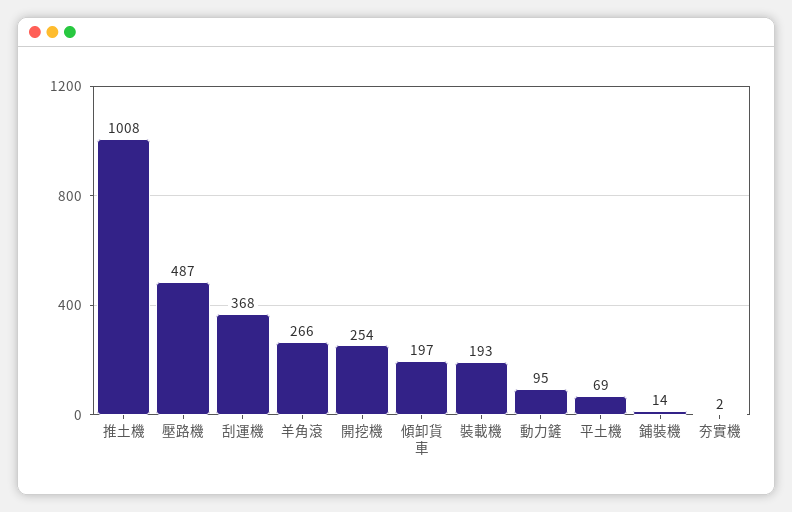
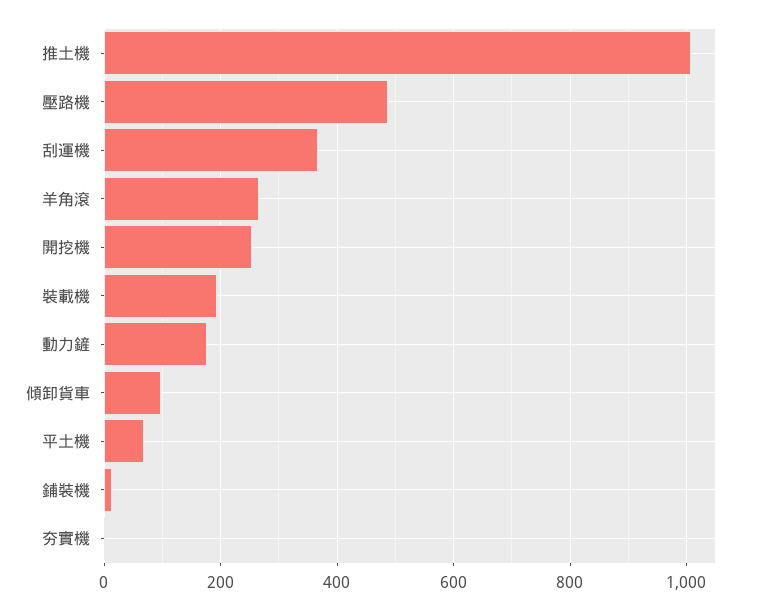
  {
    "推土機": 1008,
    "壓路機": 487,
    "刮運機": 368,
    "羊角滾": 266,
    "開挖機": 254,
-   "傾卸貨車": 197,
+   "傾卸貨車": 100,
    "裝載機": 193,
-   "動力鏟": 95,
+   "動力鏟": 180,
    "平土機": 69,
    "鋪裝機": 14,
    "夯實機": 2
  }

